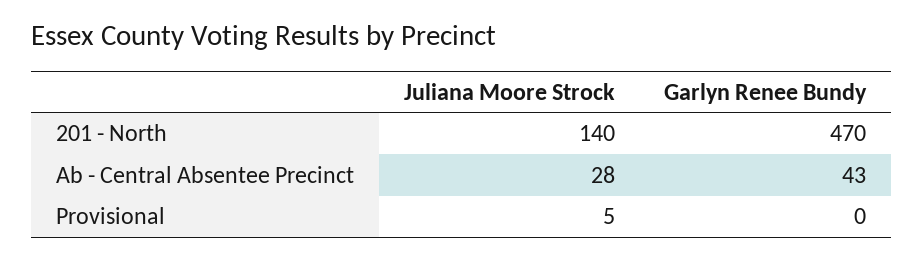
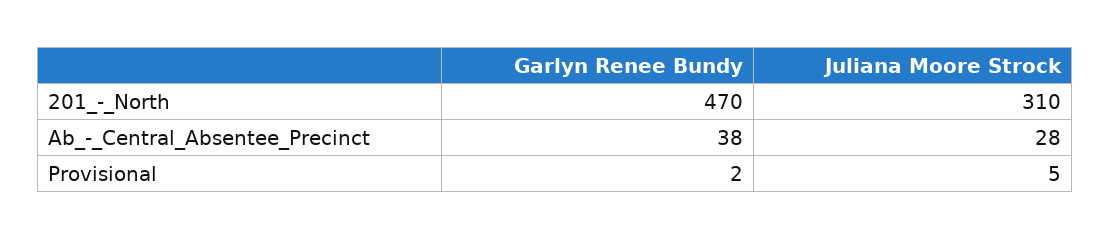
  {
    "Juliana Moore Strock": {
-     "201 - North": 140,
+     "201 - North": 310,
      "Ab - Central Absentee Precinct": 28,
      "Provisional": 5
    },
    "Garlyn Renee Bundy": {
      "201 - North": 470,
-     "Ab - Central Absentee Precinct": 43,
+     "Ab - Central Absentee Precinct": 38,
-     "Provisional": 0
+     "Provisional": 2
    }
  }

